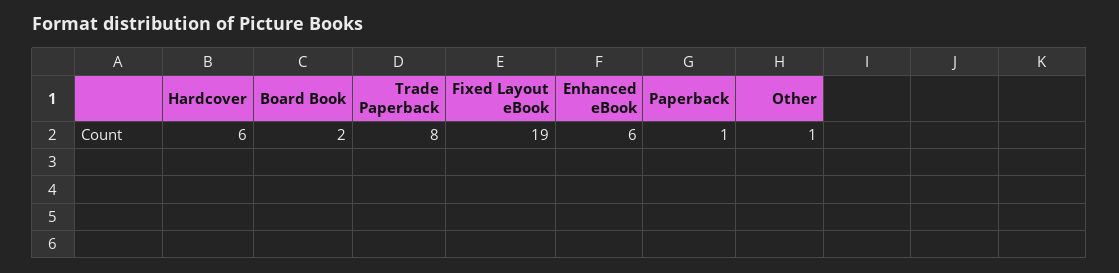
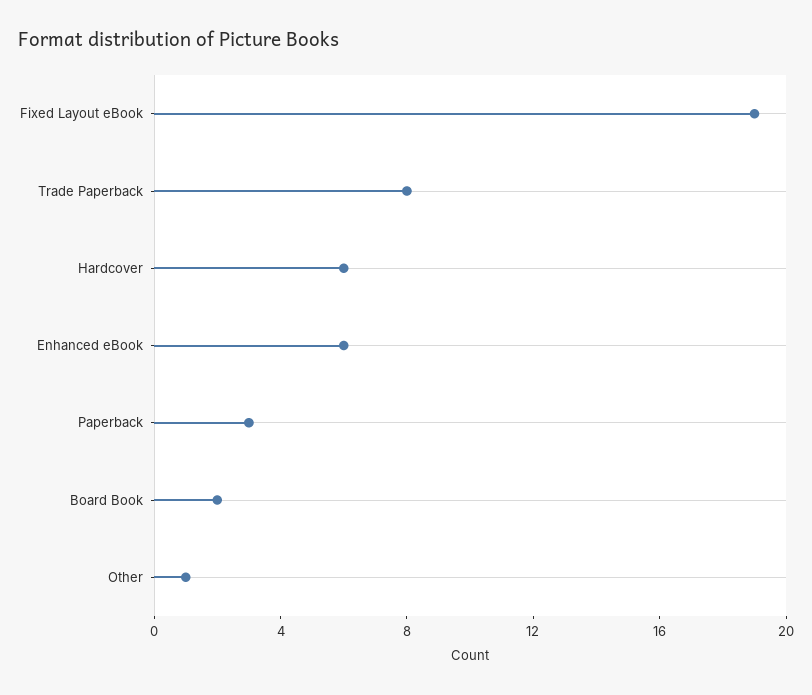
  {
    "Hardcover": 6,
    "Board Book": 2,
    "Trade Paperback": 8,
    "Fixed Layout eBook": 19,
    "Enhanced eBook": 6,
-   "Paperback": 1,
+   "Paperback": 3,
    "Other": 1
  }

